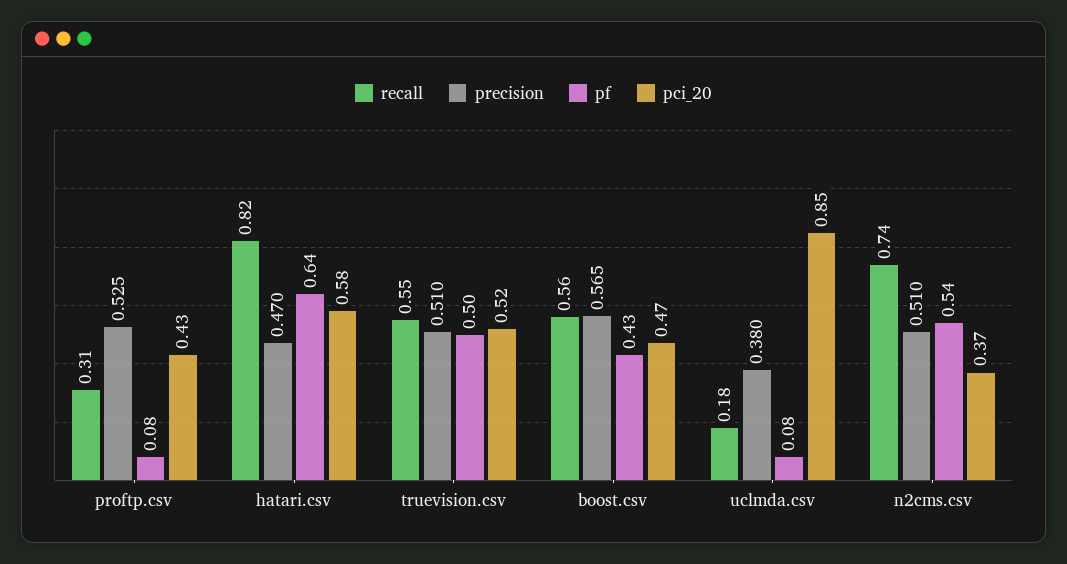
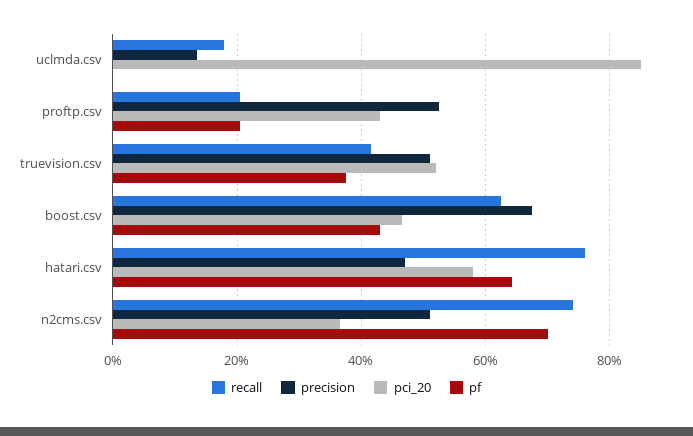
  {
    "recall": {
-     "proftp.csv": 0.31,
+     "proftp.csv": 0.2,
-     "hatari.csv": 0.82,
+     "hatari.csv": 0.76,
-     "truevision.csv": 0.55,
+     "truevision.csv": 0.42,
-     "boost.csv": 0.56,
+     "boost.csv": 0.62,
      "uclmda.csv": 0.18,
      "n2cms.csv": 0.74
    },
    "precision": {
      "proftp.csv": 0.525,
      "hatari.csv": 0.47,
      "truevision.csv": 0.51,
-     "boost.csv": 0.565,
+     "boost.csv": 0.68,
-     "uclmda.csv": 0.38,
+     "uclmda.csv": 0.14,
      "n2cms.csv": 0.51
    },
    "pf": {
-     "proftp.csv": 0.08,
+     "proftp.csv": 0.2,
      "hatari.csv": 0.64,
-     "truevision.csv": 0.5,
+     "truevision.csv": 0.38,
      "boost.csv": 0.43,
-     "uclmda.csv": 0.08,
+     "uclmda.csv": 0,
-     "n2cms.csv": 0.54
+     "n2cms.csv": 0.7
    },
    "pci_20": {
      "proftp.csv": 0.43,
      "hatari.csv": 0.58,
      "truevision.csv": 0.52,
      "boost.csv": 0.47,
      "uclmda.csv": 0.85,
      "n2cms.csv": 0.37
    }
  }

